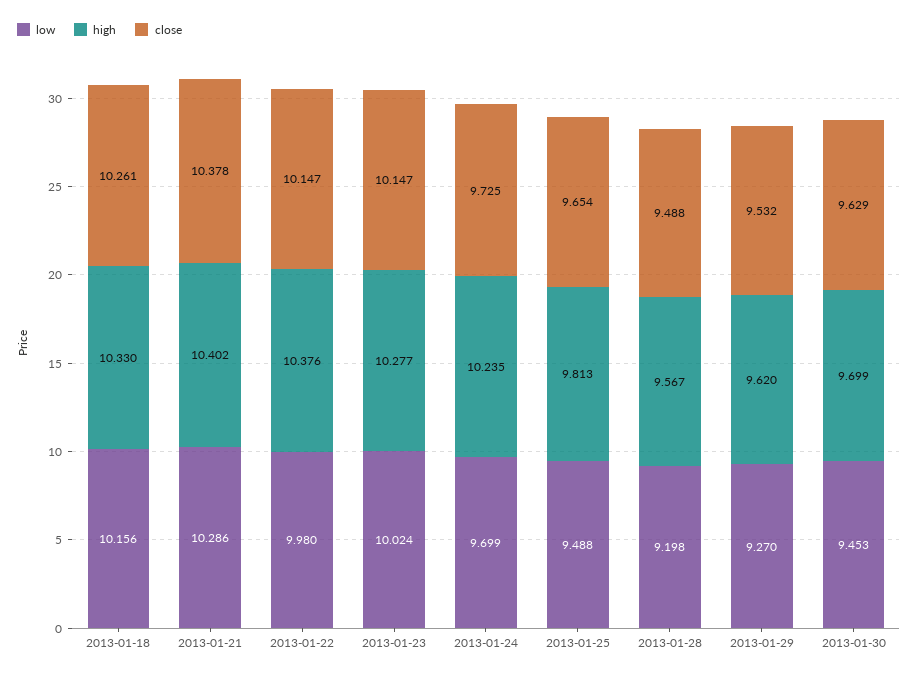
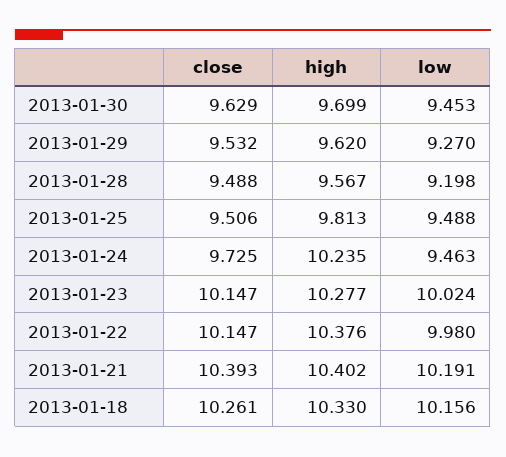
  {
    "low": {
      "2013-01-18": 10.156,
-     "2013-01-21": 10.286,
+     "2013-01-21": 10.191,
      "2013-01-22": 9.98,
      "2013-01-23": 10.024,
-     "2013-01-24": 9.699,
+     "2013-01-24": 9.463,
      "2013-01-25": 9.488,
      "2013-01-28": 9.198,
      "2013-01-29": 9.27,
      "2013-01-30": 9.453
    },
    "high": {
      "2013-01-18": 10.33,
      "2013-01-21": 10.402,
      "2013-01-22": 10.376,
      "2013-01-23": 10.277,
      "2013-01-24": 10.235,
      "2013-01-25": 9.813,
      "2013-01-28": 9.567,
      "2013-01-29": 9.62,
      "2013-01-30": 9.699
    },
    "close": {
      "2013-01-18": 10.261,
-     "2013-01-21": 10.378,
+     "2013-01-21": 10.393,
      "2013-01-22": 10.147,
      "2013-01-23": 10.147,
      "2013-01-24": 9.725,
-     "2013-01-25": 9.654,
+     "2013-01-25": 9.506,
      "2013-01-28": 9.488,
      "2013-01-29": 9.532,
      "2013-01-30": 9.629
    }
  }

